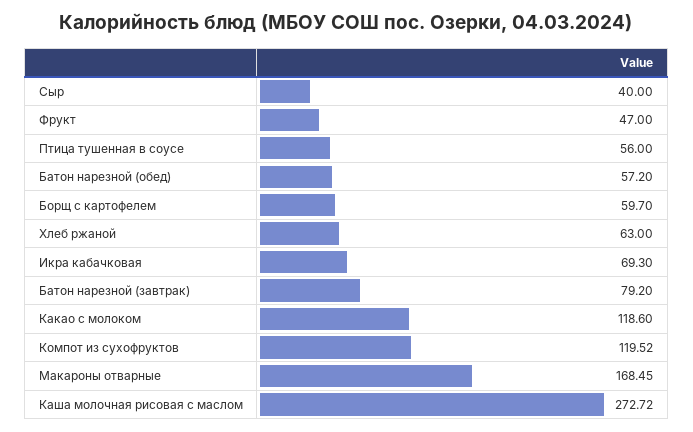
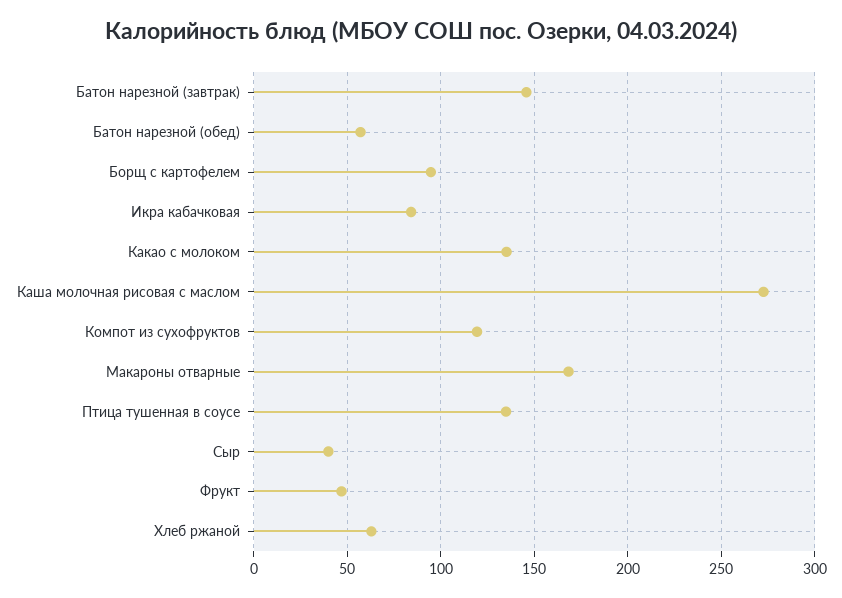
  {
    "Сыр": 40,
    "Фрукт": 47,
-   "Птица тушенная в соусе": 56,
+   "Птица тушенная в соусе": 135,
    "Батон нарезной (обед)": 57.2,
-   "Борщ с картофелем": 59.7,
+   "Борщ с картофелем": 95,
    "Хлеб ржаной": 63,
-   "Икра кабачковая": 69.3,
+   "Икра кабачковая": 85,
-   "Батон нарезной (завтрак)": 79.2,
+   "Батон нарезной (завтрак)": 145,
-   "Какао с молоком": 118.6,
+   "Какао с молоком": 135,
    "Компот из сухофруктов": 119.52,
    "Макароны отварные": 168.45,
    "Каша молочная рисовая с маслом": 272.72
  }

